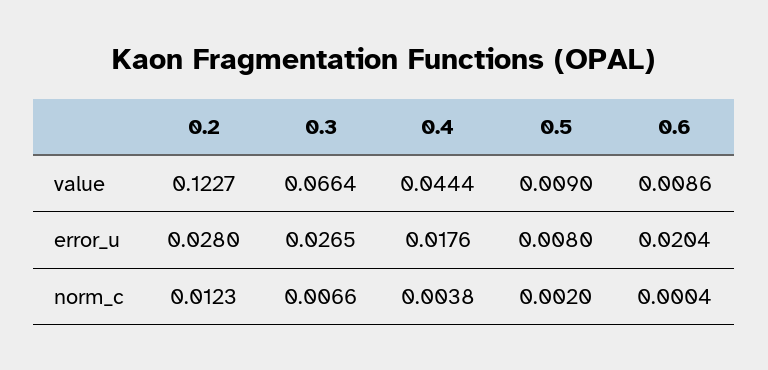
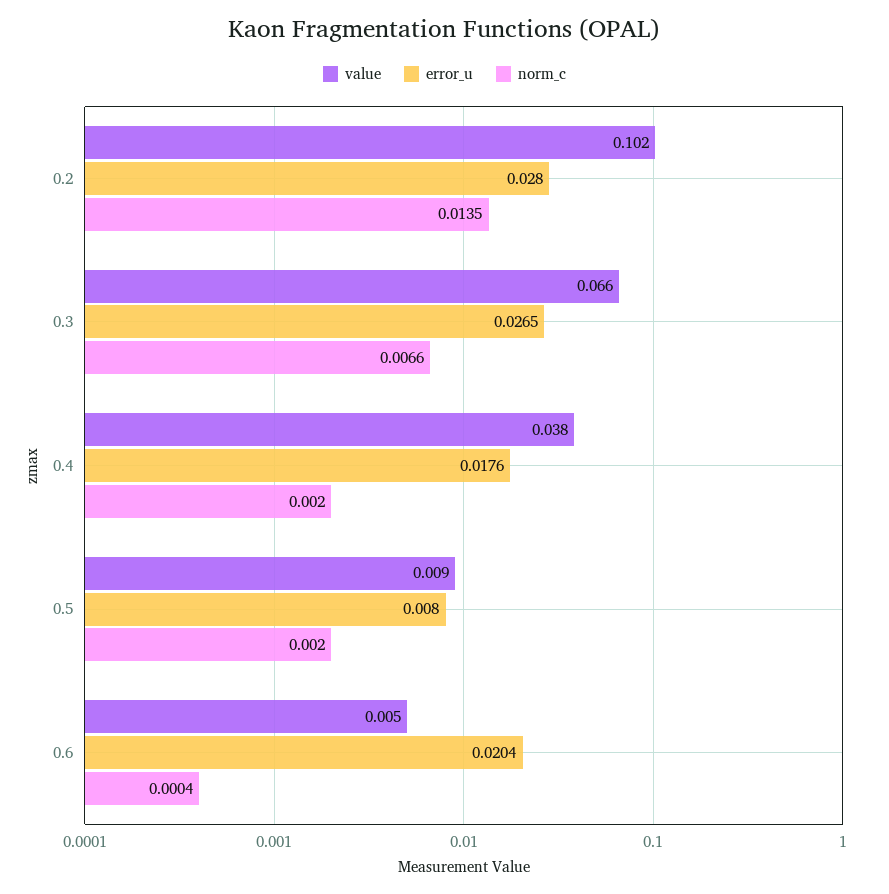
  {
    "value": {
-     "0.2": 0.1227,
+     "0.2": 0.102,
      "0.3": 0.0664,
-     "0.4": 0.0444,
+     "0.4": 0.038,
      "0.5": 0.009,
-     "0.6": 0.0086
+     "0.6": 0.005
    },
    "error_u": {
      "0.2": 0.028,
      "0.3": 0.0265,
      "0.4": 0.0176,
      "0.5": 0.008,
      "0.6": 0.0204
    },
    "norm_c": {
-     "0.2": 0.0123,
+     "0.2": 0.0135,
      "0.3": 0.0066,
-     "0.4": 0.0038,
+     "0.4": 0.002,
      "0.5": 0.002,
      "0.6": 0.0004
    }
  }

